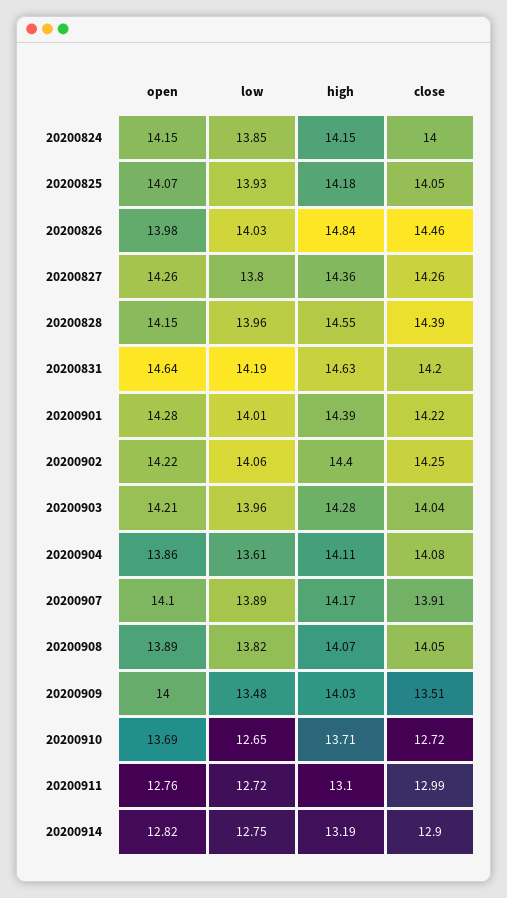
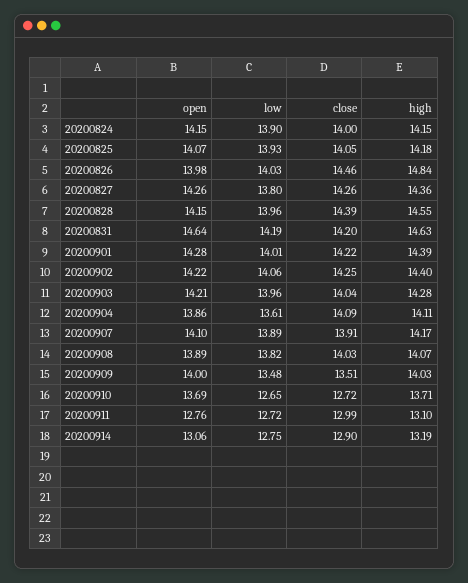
  {
    "open": {
      "20200824": 14.15,
      "20200825": 14.07,
      "20200826": 13.98,
      "20200827": 14.26,
      "20200828": 14.15,
      "20200831": 14.64,
      "20200901": 14.28,
      "20200902": 14.22,
      "20200903": 14.21,
      "20200904": 13.86,
      "20200907": 14.1,
      "20200908": 13.89,
      "20200909": 14,
      "20200910": 13.69,
      "20200911": 12.76,
-     "20200914": 12.82
+     "20200914": 13.06
    },
    "low": {
-     "20200824": 13.85,
+     "20200824": 13.9,
      "20200825": 13.93,
      "20200826": 14.03,
      "20200827": 13.8,
      "20200828": 13.96,
      "20200831": 14.19,
      "20200901": 14.01,
      "20200902": 14.06,
      "20200903": 13.96,
      "20200904": 13.61,
      "20200907": 13.89,
      "20200908": 13.82,
      "20200909": 13.48,
      "20200910": 12.65,
      "20200911": 12.72,
      "20200914": 12.75
    },
    "high": {
      "20200824": 14.15,
      "20200825": 14.18,
      "20200826": 14.84,
      "20200827": 14.36,
      "20200828": 14.55,
      "20200831": 14.63,
      "20200901": 14.39,
      "20200902": 14.4,
      "20200903": 14.28,
      "20200904": 14.11,
      "20200907": 14.17,
      "20200908": 14.07,
      "20200909": 14.03,
      "20200910": 13.71,
      "20200911": 13.1,
      "20200914": 13.19
    },
    "close": {
      "20200824": 14,
      "20200825": 14.05,
      "20200826": 14.46,
      "20200827": 14.26,
      "20200828": 14.39,
      "20200831": 14.2,
      "20200901": 14.22,
      "20200902": 14.25,
      "20200903": 14.04,
-     "20200904": 14.08,
+     "20200904": 14.09,
      "20200907": 13.91,
-     "20200908": 14.05,
+     "20200908": 14.03,
      "20200909": 13.51,
      "20200910": 12.72,
      "20200911": 12.99,
      "20200914": 12.9
    }
  }

